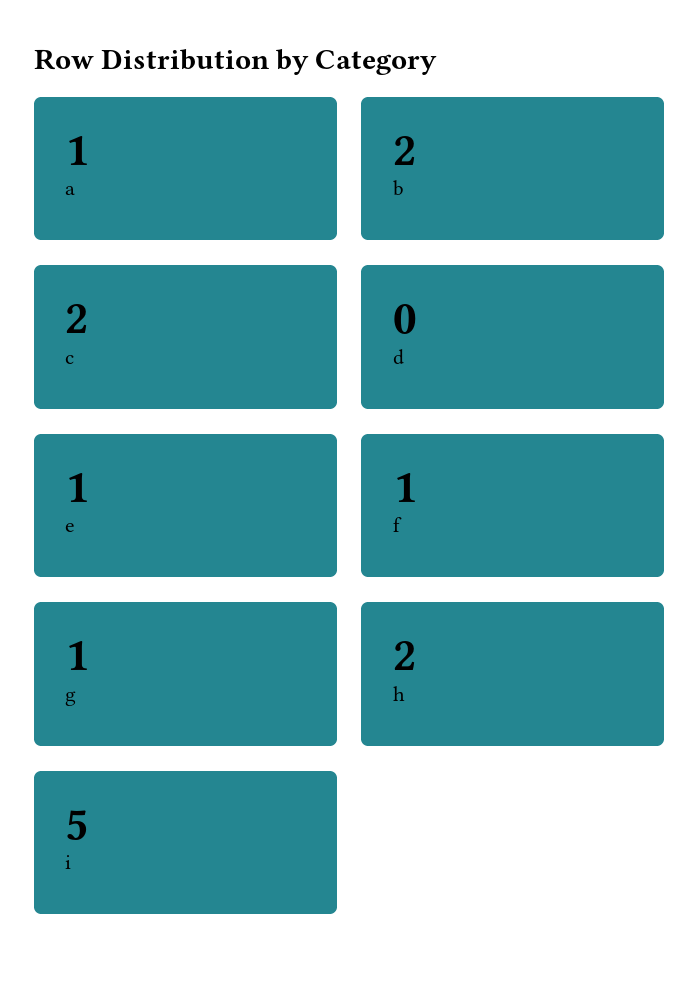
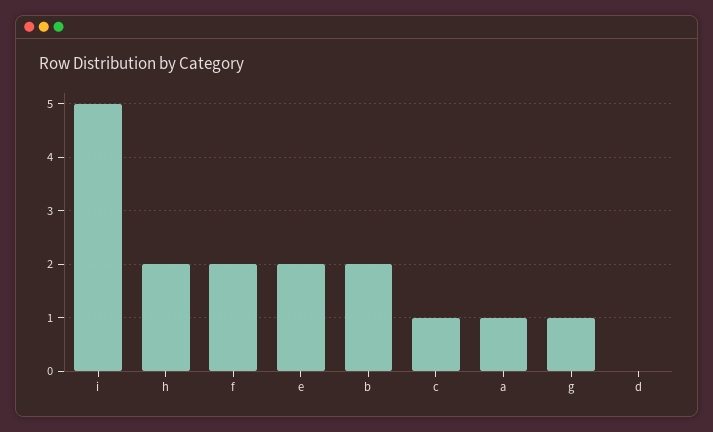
  {
    "a": 1,
    "b": 2,
-   "c": 2,
+   "c": 1,
    "d": 0,
-   "e": 1,
+   "e": 2,
-   "f": 1,
+   "f": 2,
    "g": 1,
    "h": 2,
    "i": 5
  }

